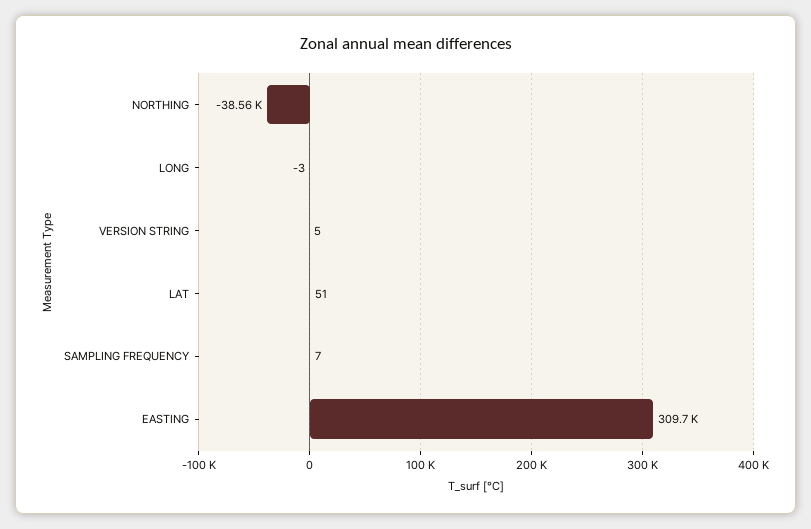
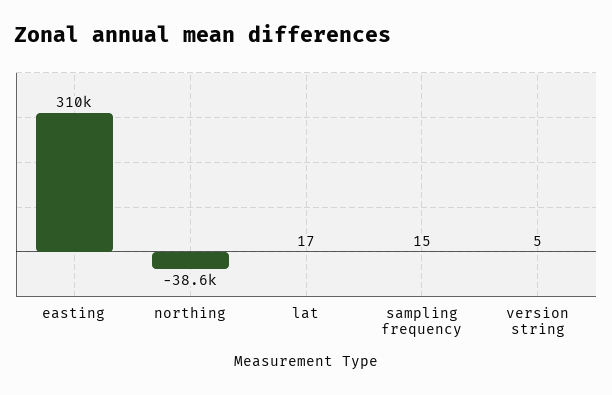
  {
    "NORTHING": -38560,
-   "LONG": -3,
    "VERSION STRING": 5,
-   "LAT": 51,
+   "LAT": 17,
-   "SAMPLING FREQUENCY": 7,
+   "SAMPLING FREQUENCY": 15,
    "EASTING": 309700
  }

